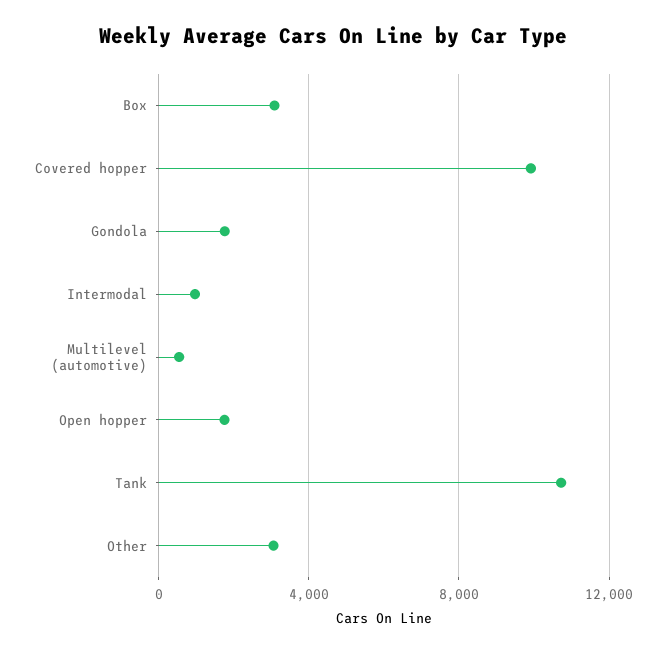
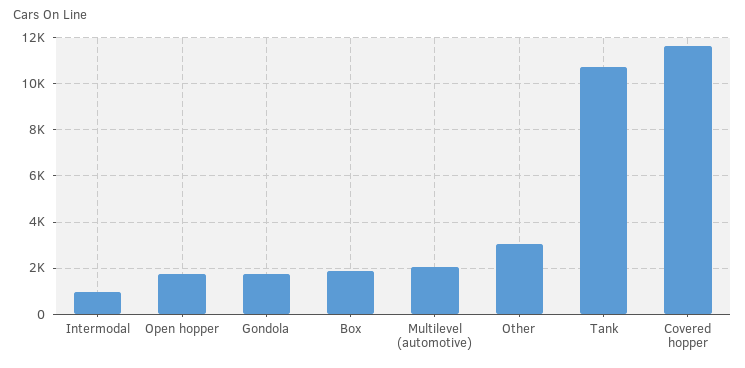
  {
-   "Box": 3000,
+   "Box": 2000,
-   "Covered hopper": 10000,
+   "Covered hopper": 11500,
    "Gondola": 2000,
    "Intermodal": 1000,
-   "Multilevel (automotive)": 500,
+   "Multilevel (automotive)": 2000,
    "Open hopper": 2000,
    "Tank": 10500,
    "Other": 3000
  }

